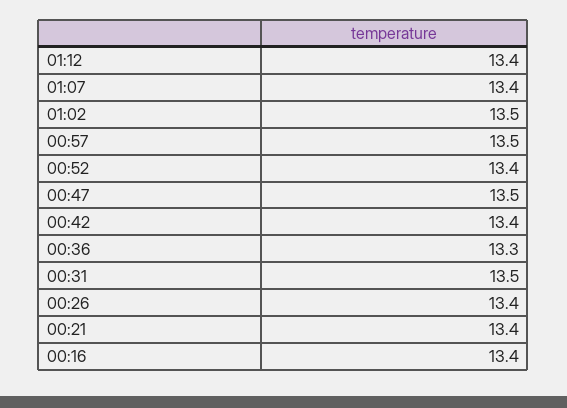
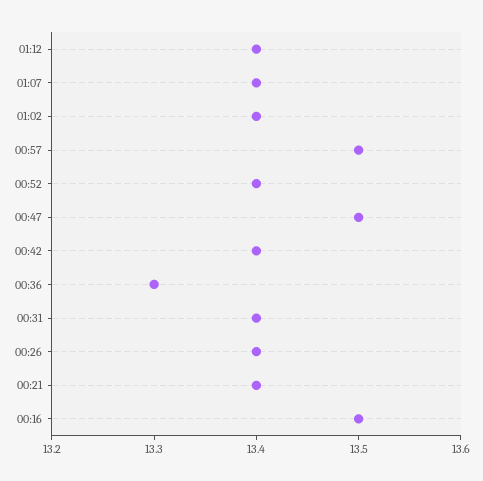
  {
    "01:12": 13.4,
    "01:07": 13.4,
-   "01:02": 13.5,
+   "01:02": 13.4,
    "00:57": 13.5,
    "00:52": 13.4,
    "00:47": 13.5,
    "00:42": 13.4,
    "00:36": 13.3,
-   "00:31": 13.5,
+   "00:31": 13.4,
    "00:26": 13.4,
    "00:21": 13.4,
-   "00:16": 13.4
+   "00:16": 13.5
  }

